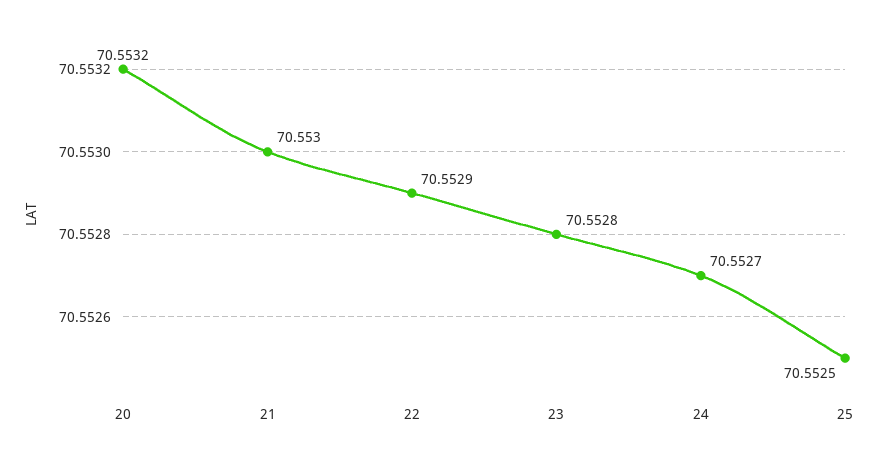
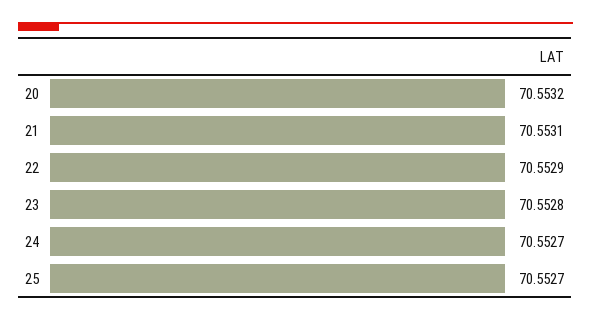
  {
    "20": 70.5532,
-   "21": 70.553,
+   "21": 70.5531,
    "22": 70.5529,
    "23": 70.5528,
    "24": 70.5527,
-   "25": 70.5525
+   "25": 70.5527
  }

